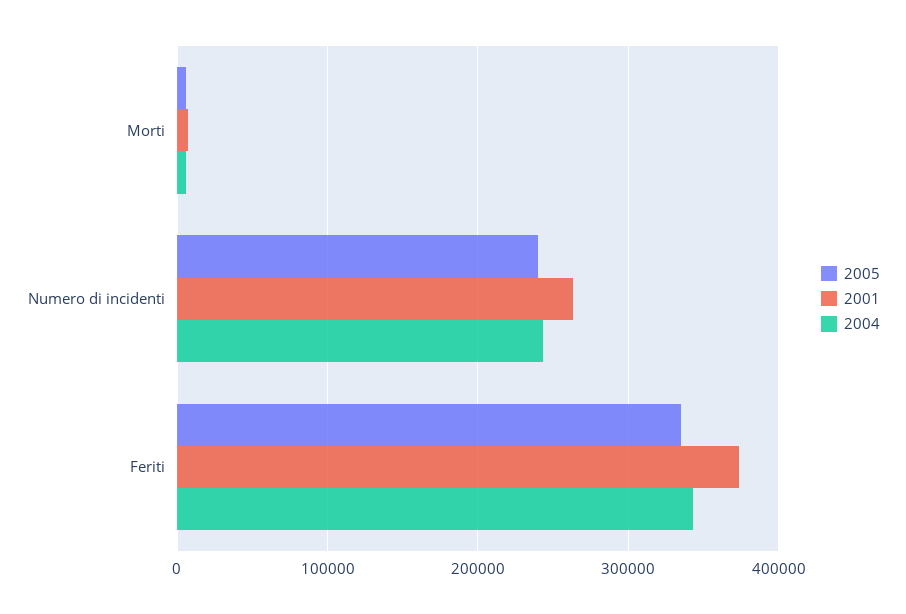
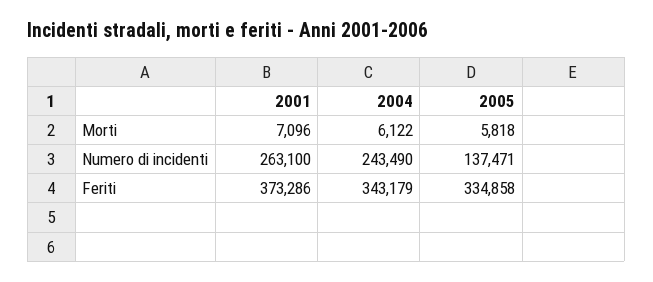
  {
    "2005": {
      "Morti": 5818,
-     "Numero di incidenti": 240000,
+     "Numero di incidenti": 137471,
      "Feriti": 334858
    },
    "2001": {
      "Morti": 7096,
      "Numero di incidenti": 263100,
      "Feriti": 373286
    },
    "2004": {
      "Morti": 6122,
      "Numero di incidenti": 243490,
      "Feriti": 343179
    }
  }

